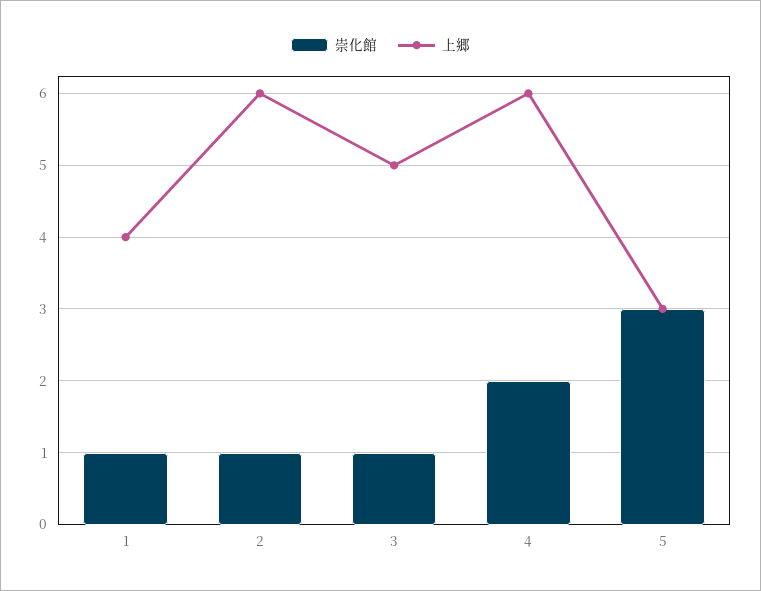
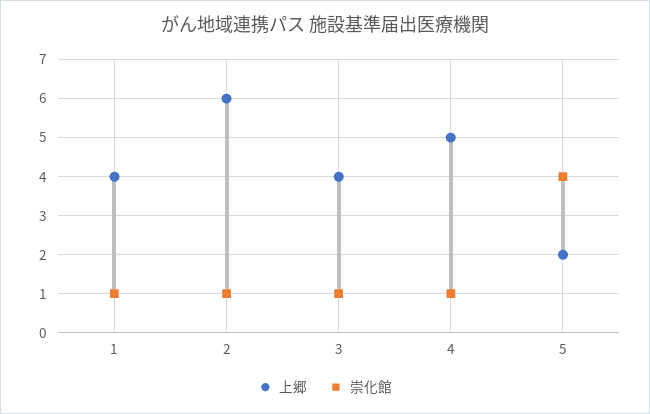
  {
    "崇化館": {
      "1": 1,
      "2": 1,
      "3": 1,
-     "4": 2,
+     "4": 1,
-     "5": 3
+     "5": 4
    },
    "上郷": {
      "1": 4,
      "2": 6,
-     "3": 5,
+     "3": 4,
-     "4": 6,
+     "4": 5,
-     "5": 3
+     "5": 2
    }
  }

